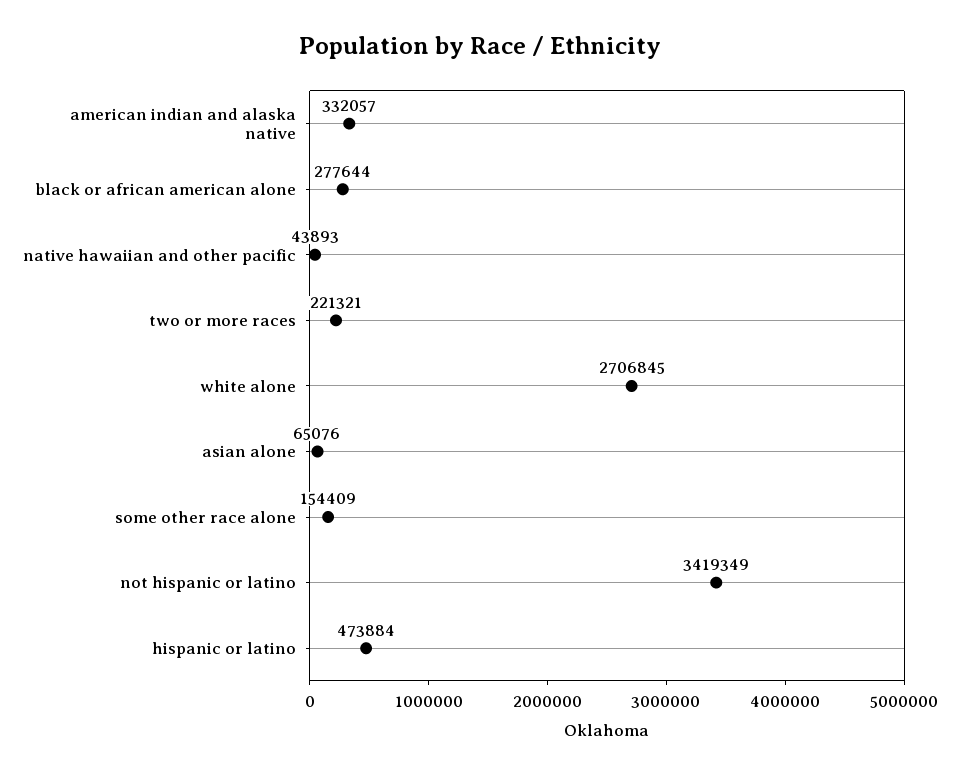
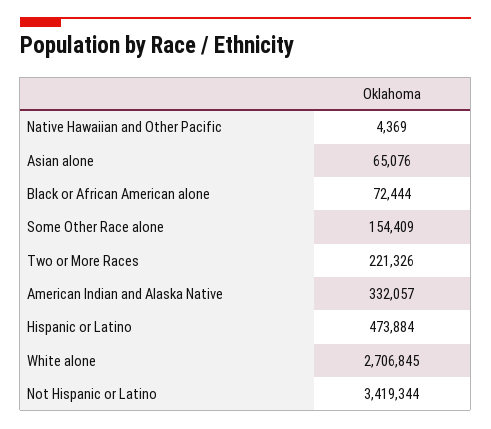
  {
    "american indian and alaska native": 332057,
-   "black or african american alone": 277644,
+   "black or african american alone": 72444,
-   "native hawaiian and other pacific": 43893,
+   "native hawaiian and other pacific": 4369,
-   "two or more races": 221321,
+   "two or more races": 221326,
    "white alone": 2706845,
    "asian alone": 65076,
    "some other race alone": 154409,
-   "not hispanic or latino": 3419349,
+   "not hispanic or latino": 3419344,
    "hispanic or latino": 473884
  }

